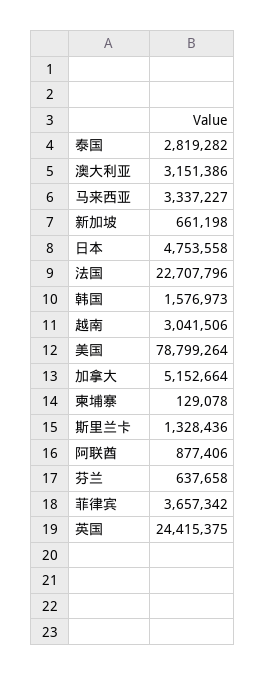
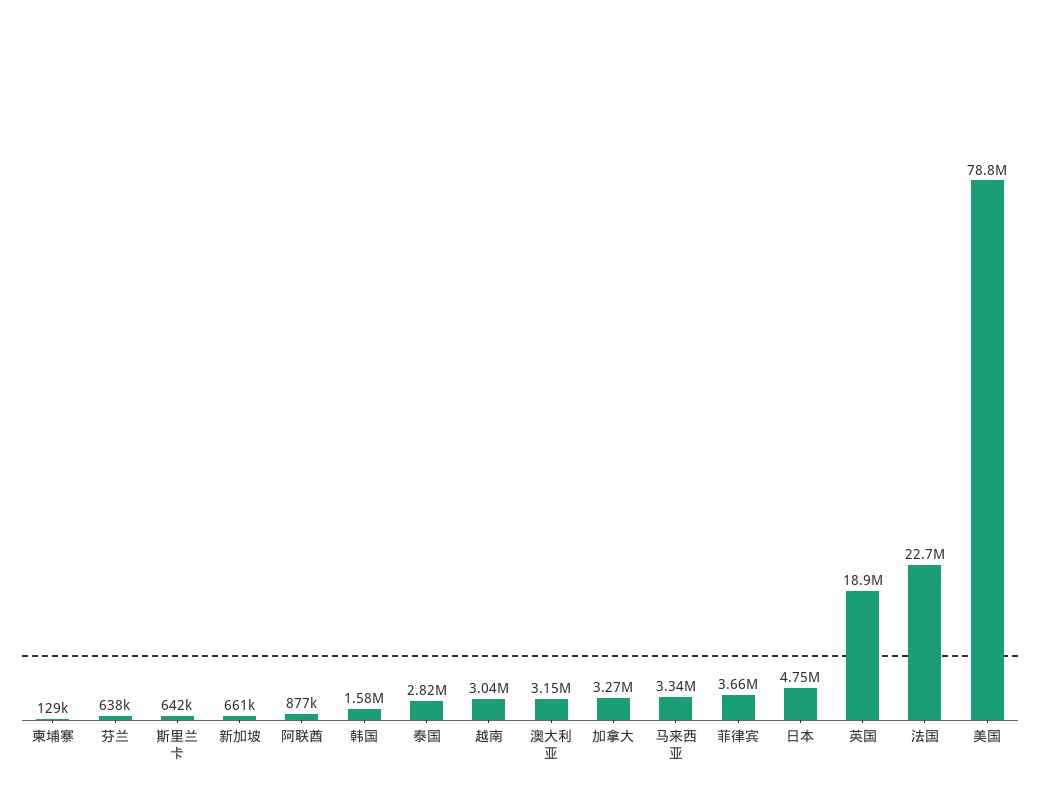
  {
    "泰国": 2819282,
    "澳大利亚": 3151386,
    "马来西亚": 3337227,
    "新加坡": 661198,
    "日本": 4753558,
    "法国": 22707796,
    "韩国": 1576973,
    "越南": 3041506,
    "美国": 78799264,
-   "加拿大": 5152664,
+   "加拿大": 3270000,
    "柬埔寨": 129078,
-   "斯里兰卡": 1328436,
+   "斯里兰卡": 642000,
    "阿联酋": 877406,
    "芬兰": 637658,
    "菲律宾": 3657342,
-   "英国": 24415375
+   "英国": 18900000
  }

